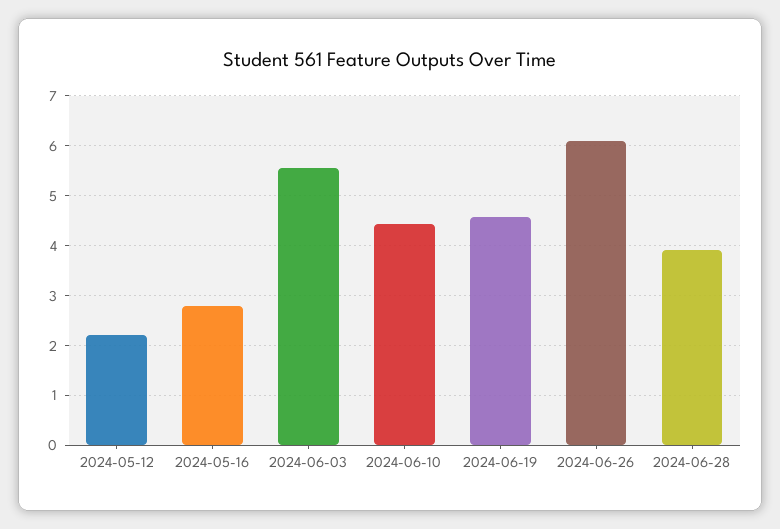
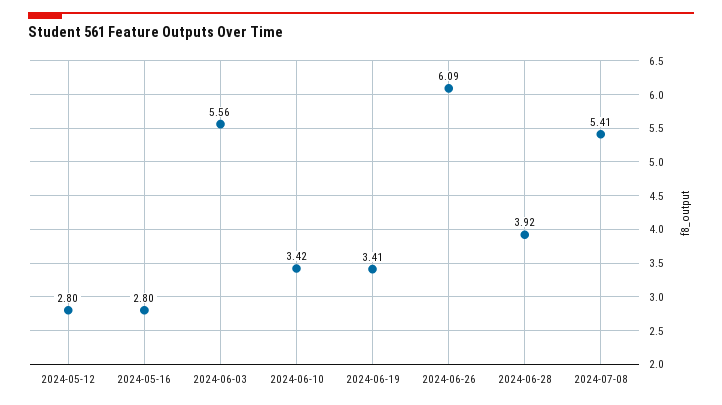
  {
-   "2024-05-12": 2.2,
+   "2024-05-12": 2.8,
    "2024-05-16": 2.8,
    "2024-06-03": 5.56,
-   "2024-06-10": 4.4,
+   "2024-06-10": 3.42,
-   "2024-06-19": 4.6,
+   "2024-06-19": 3.41,
    "2024-06-26": 6.09,
-   "2024-06-28": 3.92
+   "2024-06-28": 3.92,
+   "2024-07-08": 5.41
  }

